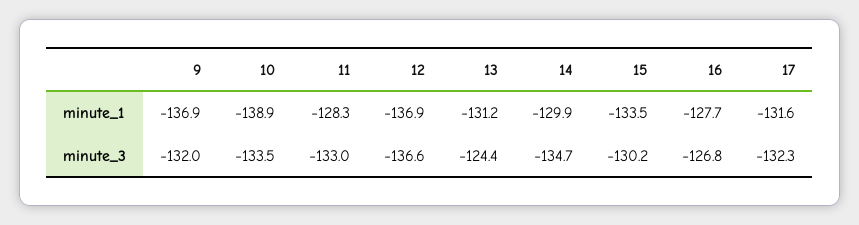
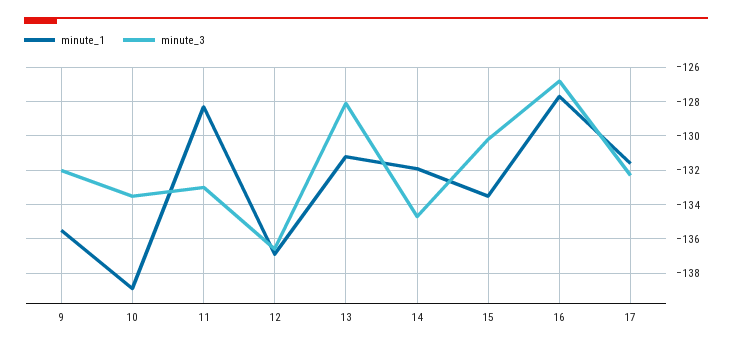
  {
    "minute_1": {
-     "9": -136.9,
+     "9": -135.5,
      "10": -138.9,
      "11": -128.3,
      "12": -136.9,
      "13": -131.2,
-     "14": -129.9,
+     "14": -132,
      "15": -133.5,
      "16": -127.7,
      "17": -131.6
    },
    "minute_3": {
      "9": -132,
      "10": -133.5,
      "11": -133,
      "12": -136.6,
-     "13": -124.4,
+     "13": -128,
      "14": -134.7,
      "15": -130.2,
      "16": -126.8,
      "17": -132.3
    }
  }

